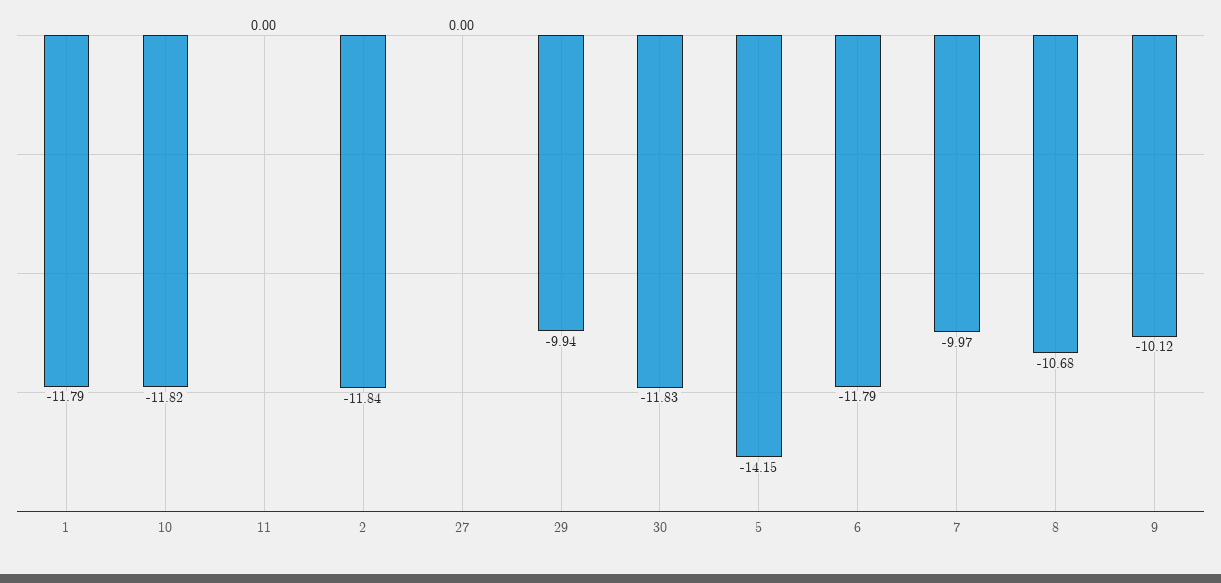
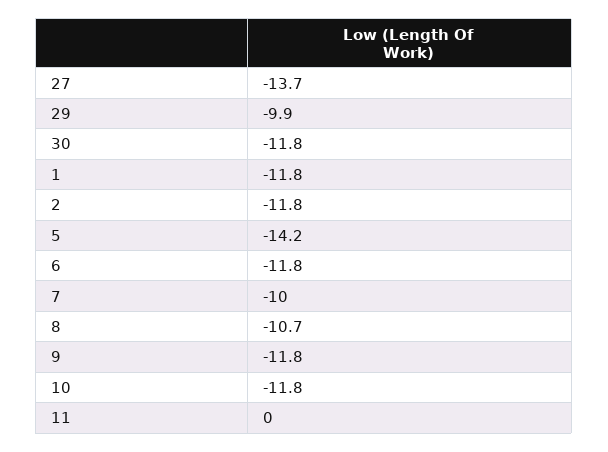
  {
    "1": -11.79,
    "10": -11.82,
    "11": 0,
    "2": -11.84,
-   "27": 0,
+   "27": -13.7,
    "29": -9.94,
    "30": -11.83,
    "5": -14.15,
    "6": -11.79,
    "7": -9.97,
    "8": -10.68,
-   "9": -10.12
+   "9": -11.8
  }

